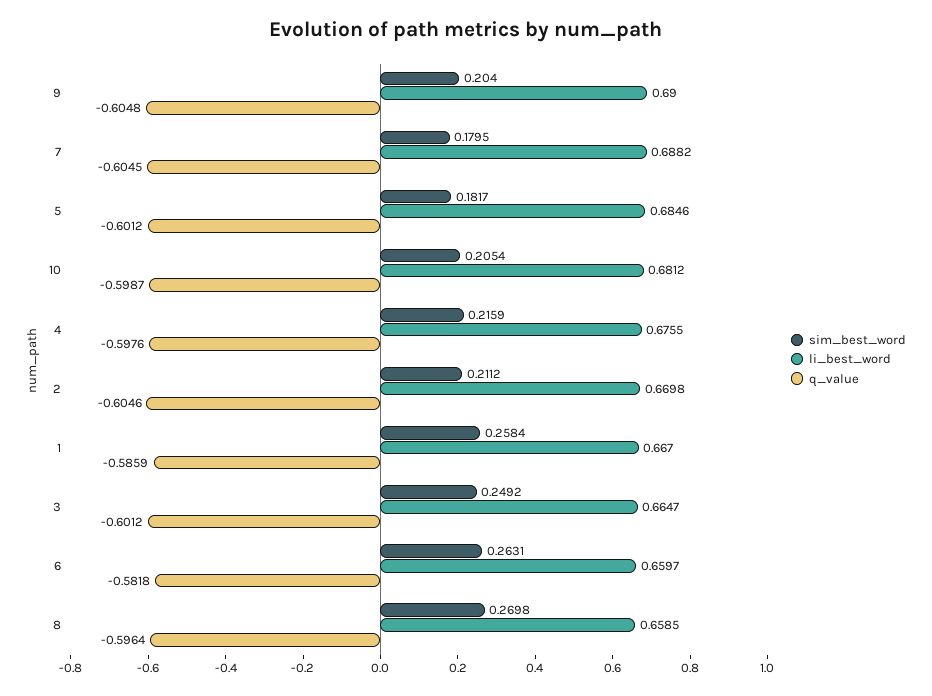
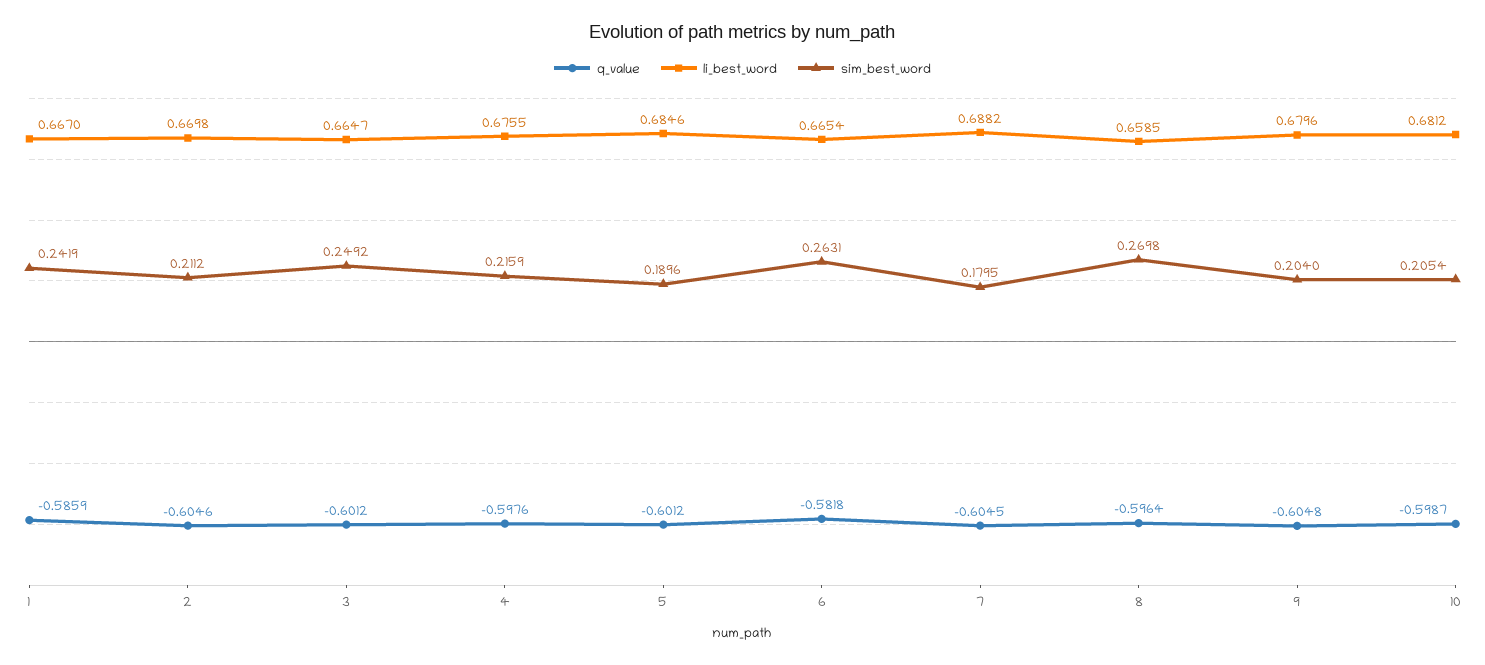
  {
    "sim_best_word": {
      "9": 0.204,
      "7": 0.1795,
-     "5": 0.1817,
+     "5": 0.1896,
      "10": 0.2054,
      "4": 0.2159,
      "2": 0.2112,
-     "1": 0.2584,
+     "1": 0.2419,
      "3": 0.2492,
      "6": 0.2631,
      "8": 0.2698
    },
    "li_best_word": {
-     "9": 0.69,
+     "9": 0.6796,
      "7": 0.6882,
      "5": 0.6846,
      "10": 0.6812,
      "4": 0.6755,
      "2": 0.6698,
      "1": 0.667,
      "3": 0.6647,
-     "6": 0.6597,
+     "6": 0.6654,
      "8": 0.6585
    },
    "q_value": {
      "9": -0.6048,
      "7": -0.6045,
      "5": -0.6012,
      "10": -0.5987,
      "4": -0.5976,
      "2": -0.6046,
      "1": -0.5859,
      "3": -0.6012,
      "6": -0.5818,
      "8": -0.5964
    }
  }

